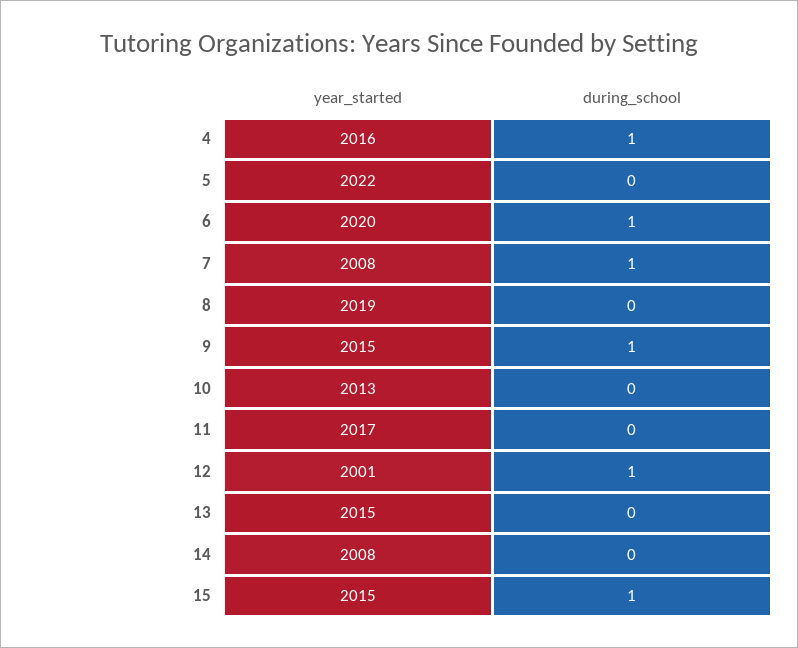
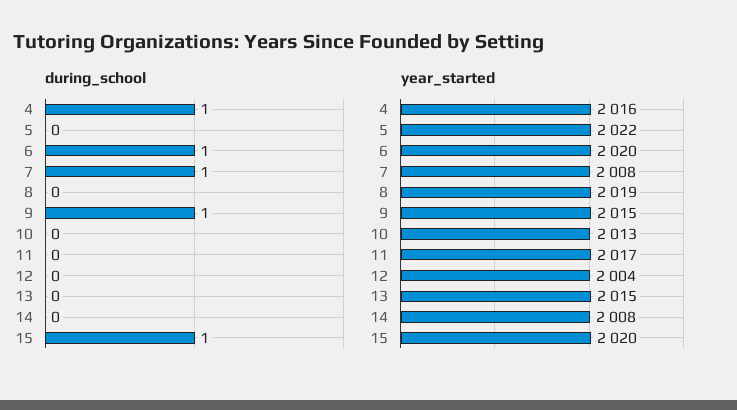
  {
    "year_started": {
      "4": 2016,
      "5": 2022,
      "6": 2020,
      "7": 2008,
      "8": 2019,
      "9": 2015,
      "10": 2013,
      "11": 2017,
-     "12": 2001,
+     "12": 2004,
      "13": 2015,
      "14": 2008,
-     "15": 2015
+     "15": 2020
    },
    "during_school": {
      "4": 1,
      "5": 0,
      "6": 1,
      "7": 1,
      "8": 0,
      "9": 1,
      "10": 0,
      "11": 0,
-     "12": 1,
+     "12": 0,
      "13": 0,
      "14": 0,
      "15": 1
    }
  }

